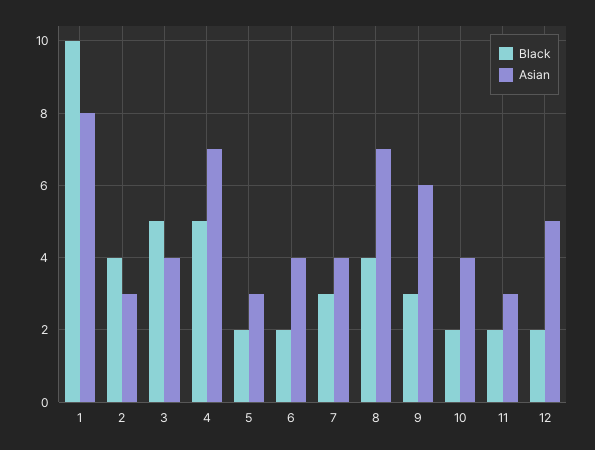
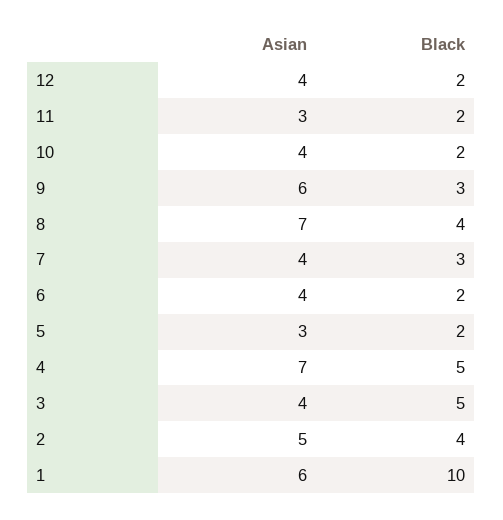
  {
    "Black": {
      "1": 10,
      "2": 4,
      "3": 5,
      "4": 5,
      "5": 2,
      "6": 2,
      "7": 3,
      "8": 4,
      "9": 3,
      "10": 2,
      "11": 2,
      "12": 2
    },
    "Asian": {
-     "1": 8,
+     "1": 6,
-     "2": 3,
+     "2": 5,
      "3": 4,
      "4": 7,
      "5": 3,
      "6": 4,
      "7": 4,
      "8": 7,
      "9": 6,
      "10": 4,
      "11": 3,
-     "12": 5
+     "12": 4
    }
  }

